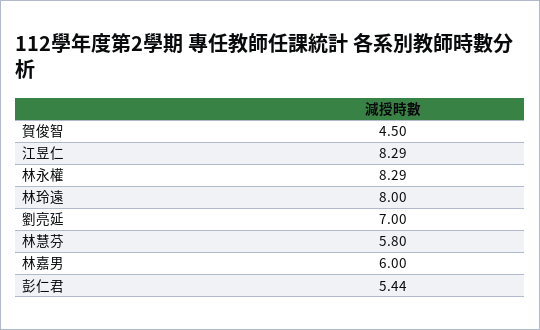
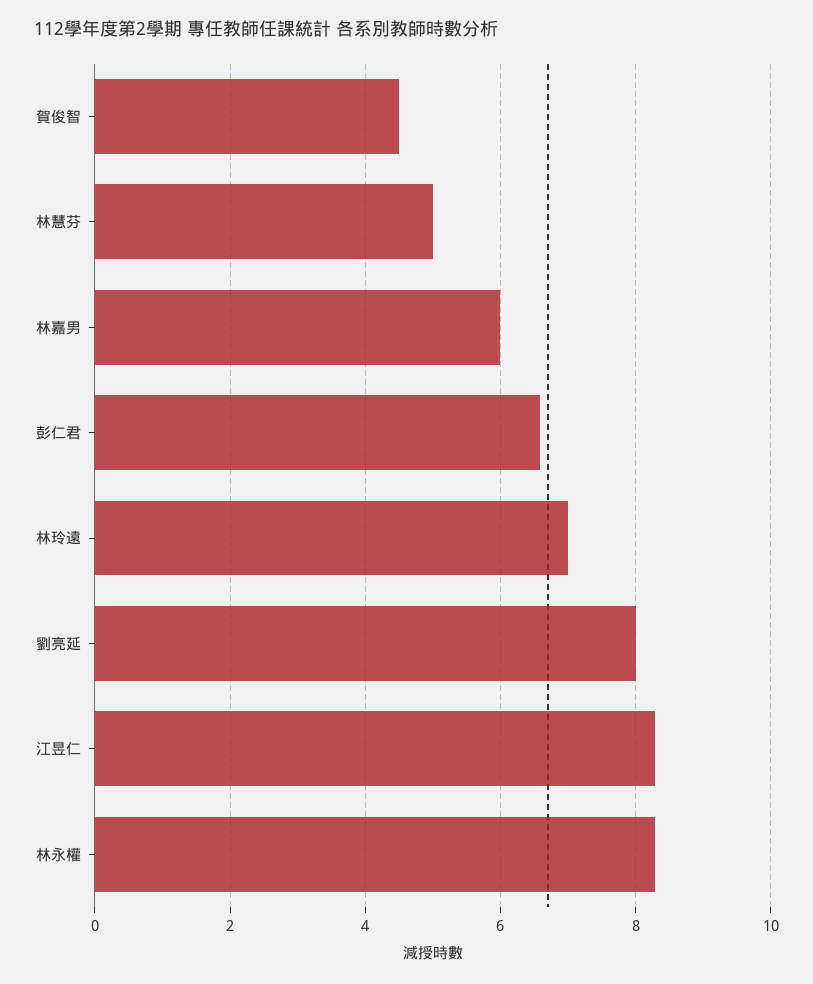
  {
    "賀俊智": 4.5,
    "江昱仁": 8.29,
    "林永權": 8.29,
-   "林玲遠": 8,
+   "林玲遠": 7,
-   "劉亮延": 7,
+   "劉亮延": 8,
-   "林慧芬": 5.8,
+   "林慧芬": 5,
    "林嘉男": 6,
-   "彭仁君": 5.44
+   "彭仁君": 6.6
  }

